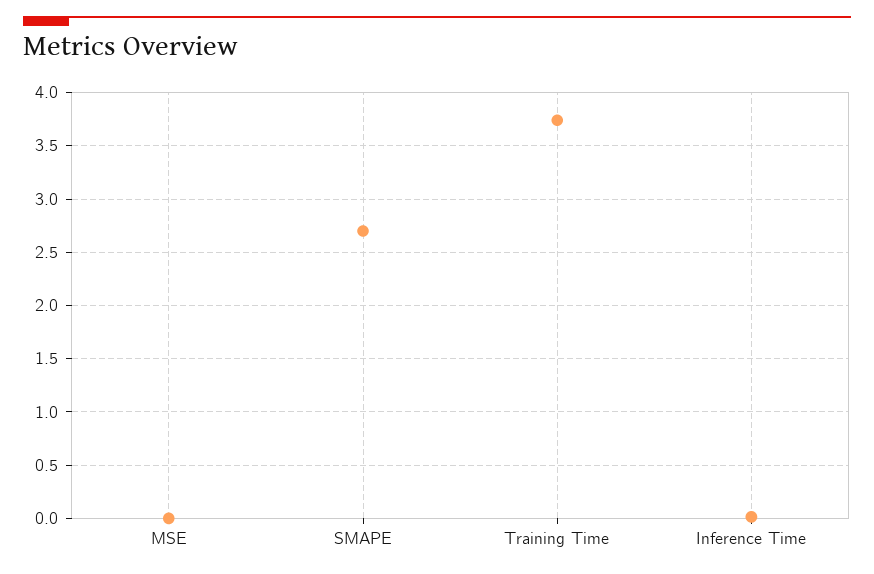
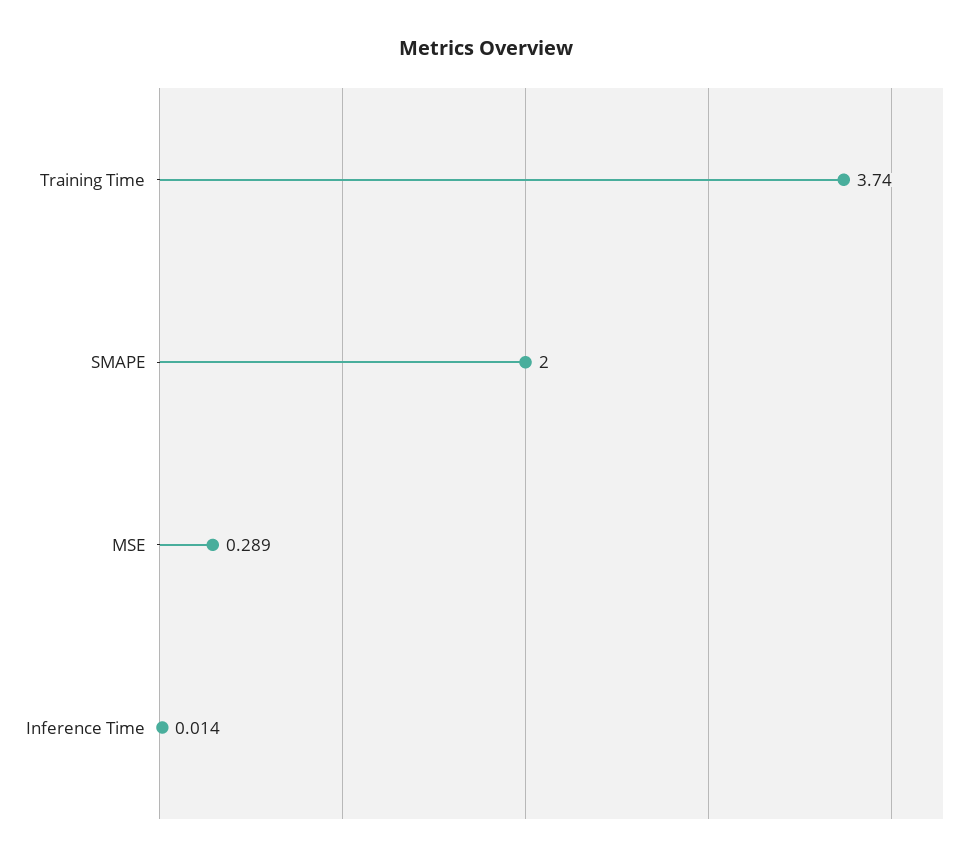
  {
-   "MSE": 0,
+   "MSE": 0.289,
-   "SMAPE": 2.7,
+   "SMAPE": 2,
    "Training Time": 3.74,
    "Inference Time": 0.014
  }

